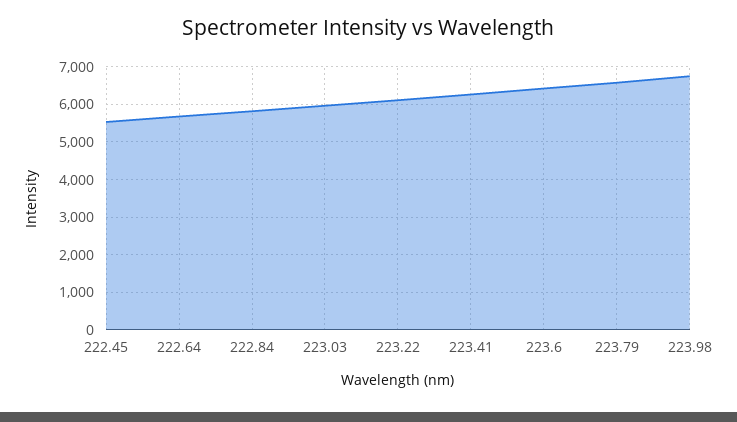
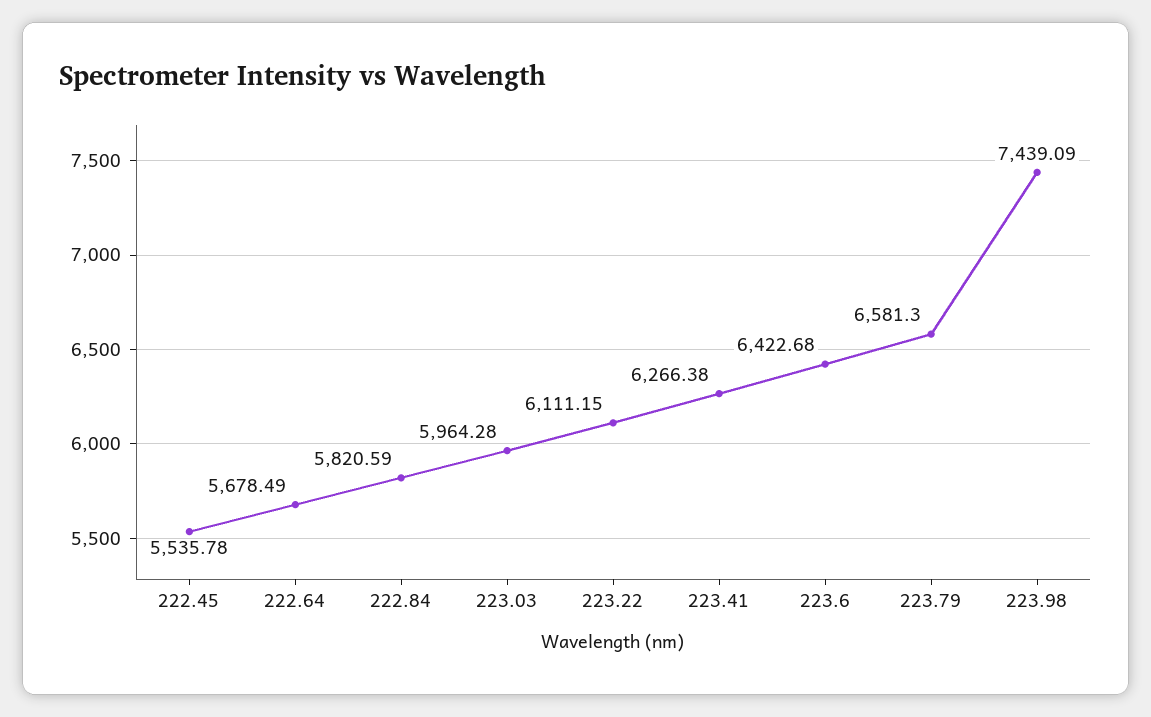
  {
    "222.45": 5535.78,
    "222.64": 5678.49,
    "222.84": 5820.59,
    "223.03": 5964.28,
    "223.22": 6111.15,
    "223.41": 6266.38,
    "223.6": 6422.68,
    "223.79": 6581.3,
-   "223.98": 6800
+   "223.98": 7439.09
  }

